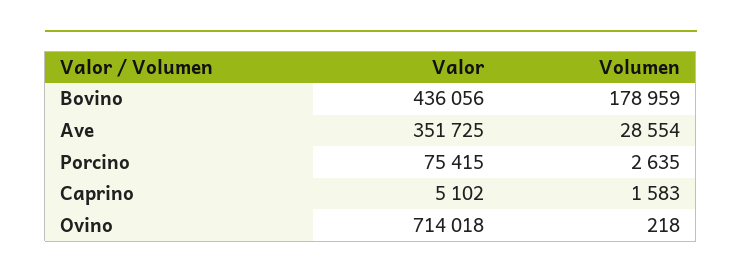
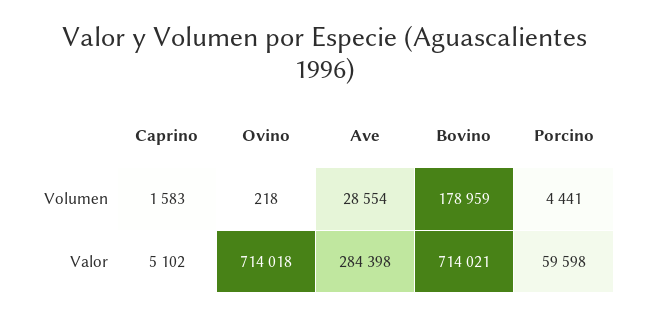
  {
    "Valor": {
-     "Bovino": 436056,
+     "Bovino": 714021,
-     "Ave": 351725,
+     "Ave": 284398,
-     "Porcino": 75415,
+     "Porcino": 59598,
      "Caprino": 5102,
      "Ovino": 714018
    },
    "Volumen": {
      "Bovino": 178959,
      "Ave": 28554,
-     "Porcino": 2635,
+     "Porcino": 4441,
      "Caprino": 1583,
      "Ovino": 218
    }
  }

